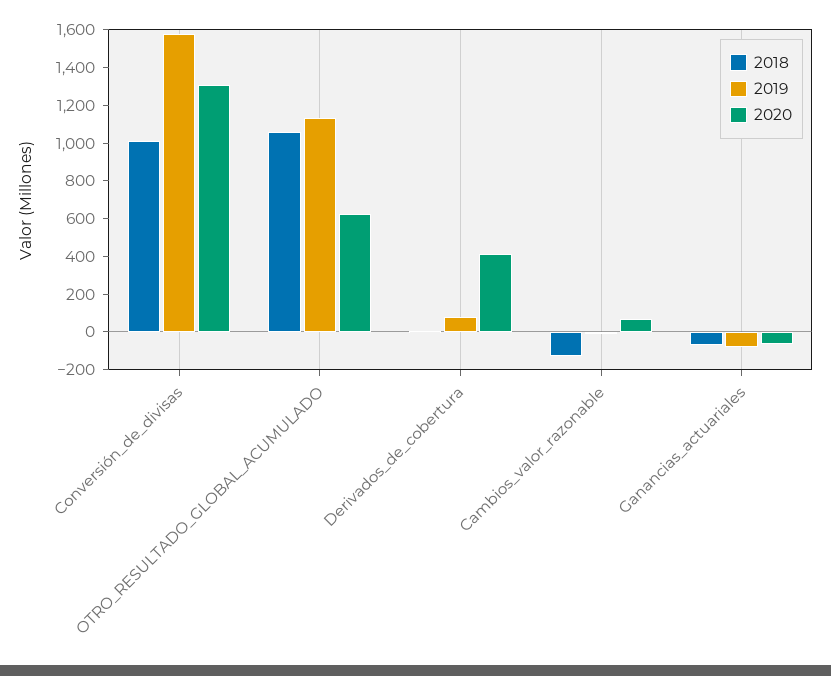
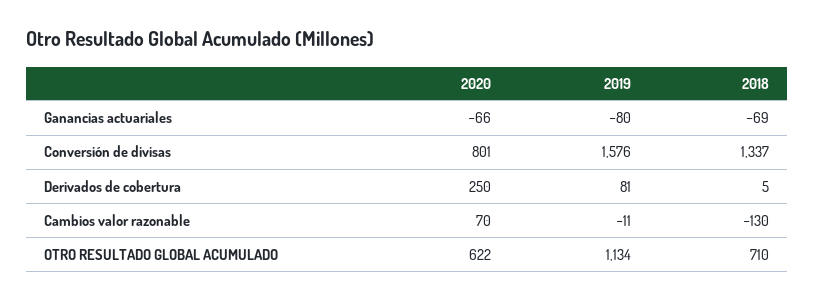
  {
    "2018": {
-     "Conversión_de_divisas": 1000,
+     "Conversión_de_divisas": 1337,
-     "OTRO_RESULTADO_GLOBAL_ACUMULADO": 1050,
+     "OTRO_RESULTADO_GLOBAL_ACUMULADO": 710,
      "Derivados_de_cobertura": 5,
      "Cambios_valor_razonable": -130,
      "Ganancias_actuariales": -69
    },
    "2019": {
      "Conversión_de_divisas": 1576,
      "OTRO_RESULTADO_GLOBAL_ACUMULADO": 1134,
      "Derivados_de_cobertura": 81,
      "Cambios_valor_razonable": -11,
      "Ganancias_actuariales": -80
    },
    "2020": {
-     "Conversión_de_divisas": 1300,
+     "Conversión_de_divisas": 801,
      "OTRO_RESULTADO_GLOBAL_ACUMULADO": 622,
-     "Derivados_de_cobertura": 400,
+     "Derivados_de_cobertura": 250,
      "Cambios_valor_razonable": 70,
      "Ganancias_actuariales": -66
    }
  }

